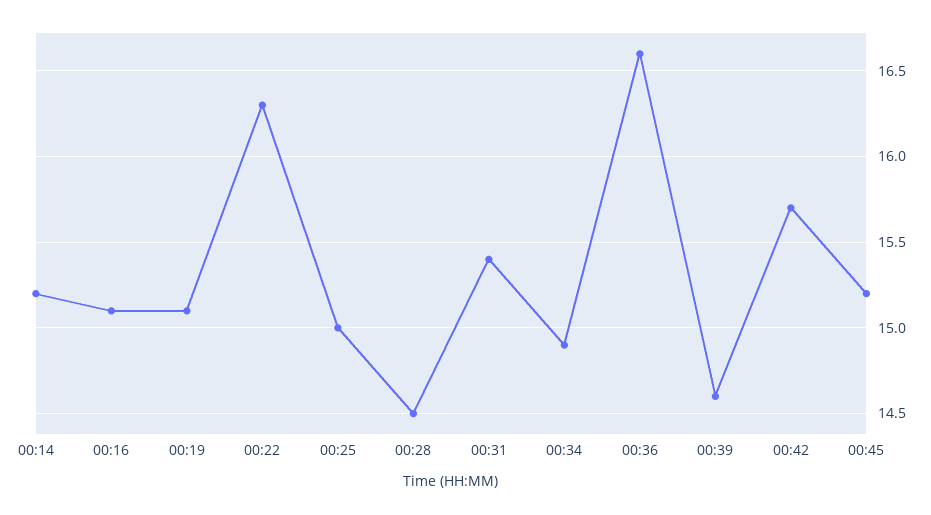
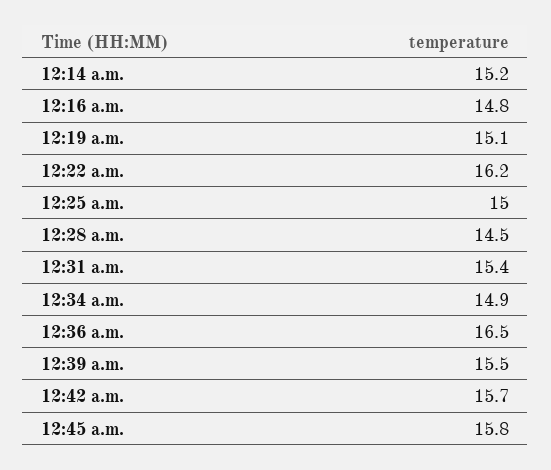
  {
    "00:14": 15.2,
-   "00:16": 15.1,
+   "00:16": 14.8,
    "00:19": 15.1,
-   "00:22": 16.3,
+   "00:22": 16.2,
    "00:25": 15,
    "00:28": 14.5,
    "00:31": 15.4,
    "00:34": 14.9,
-   "00:36": 16.6,
+   "00:36": 16.5,
-   "00:39": 14.6,
+   "00:39": 15.5,
    "00:42": 15.7,
-   "00:45": 15.2
+   "00:45": 15.8
  }

